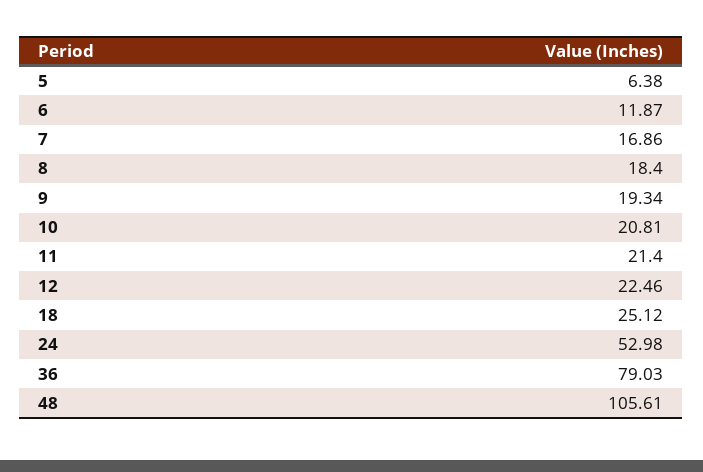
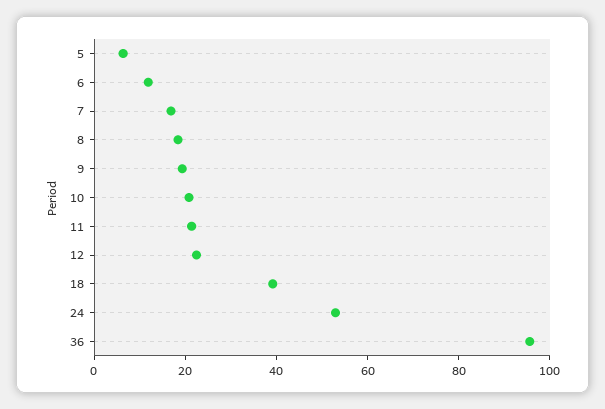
  {
    "5": 6.38,
    "6": 11.87,
    "7": 16.86,
    "8": 18.4,
    "9": 19.34,
    "10": 20.81,
    "11": 21.4,
    "12": 22.46,
-   "18": 25.12,
+   "18": 40,
    "24": 52.98,
-   "36": 79.03,
+   "36": 95
-   "48": 105.61
  }

